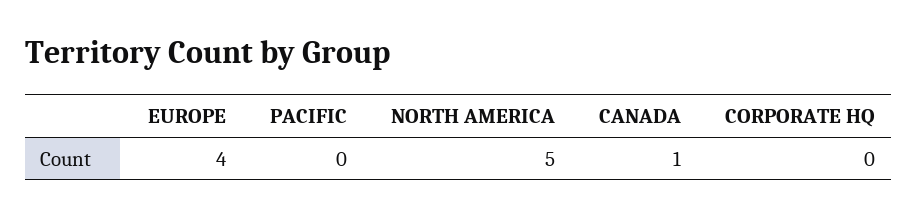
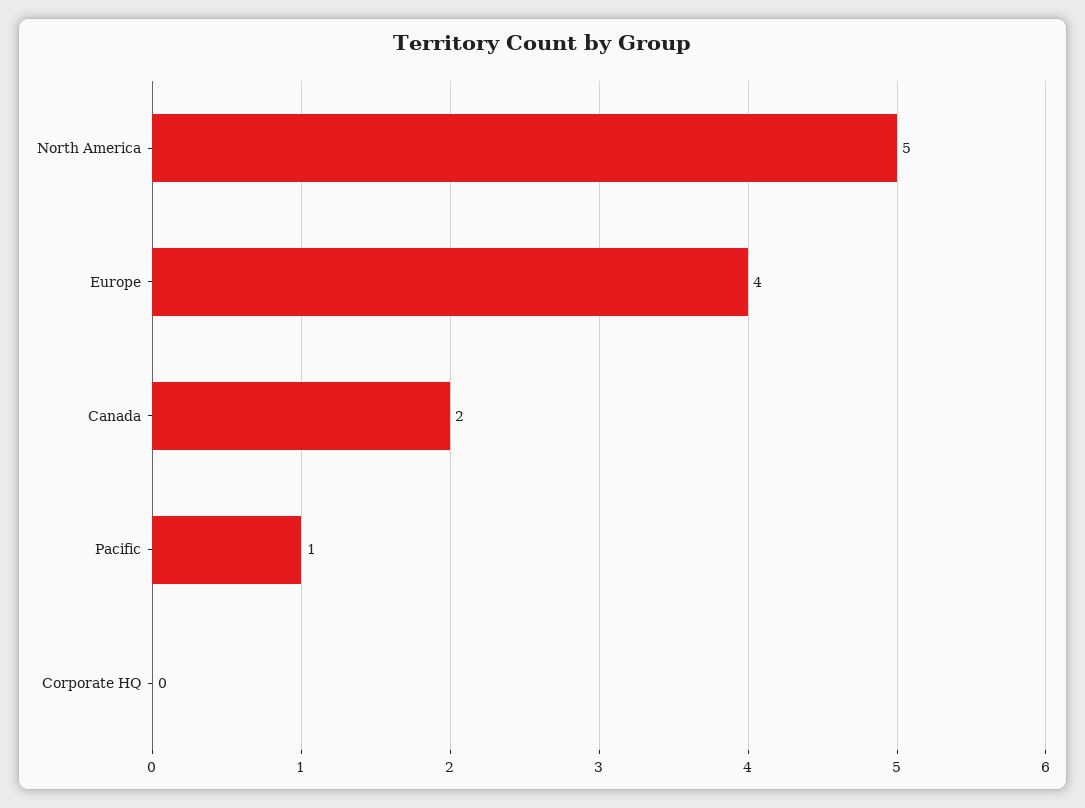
  {
    "EUROPE": 4,
-   "PACIFIC": 0,
+   "PACIFIC": 1,
    "NORTH AMERICA": 5,
-   "CANADA": 1,
+   "CANADA": 2,
    "CORPORATE HQ": 0
  }

